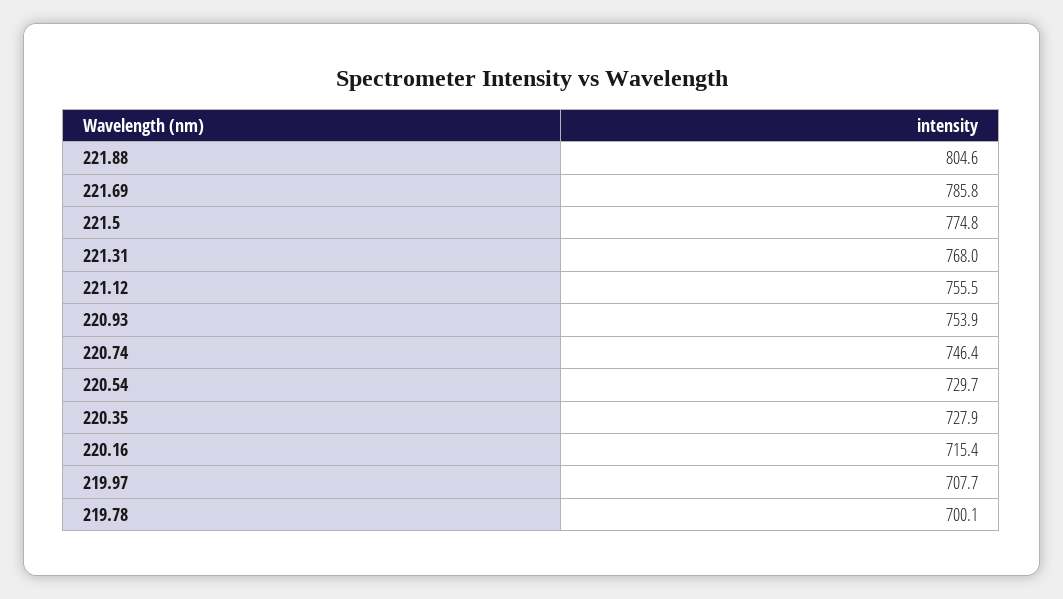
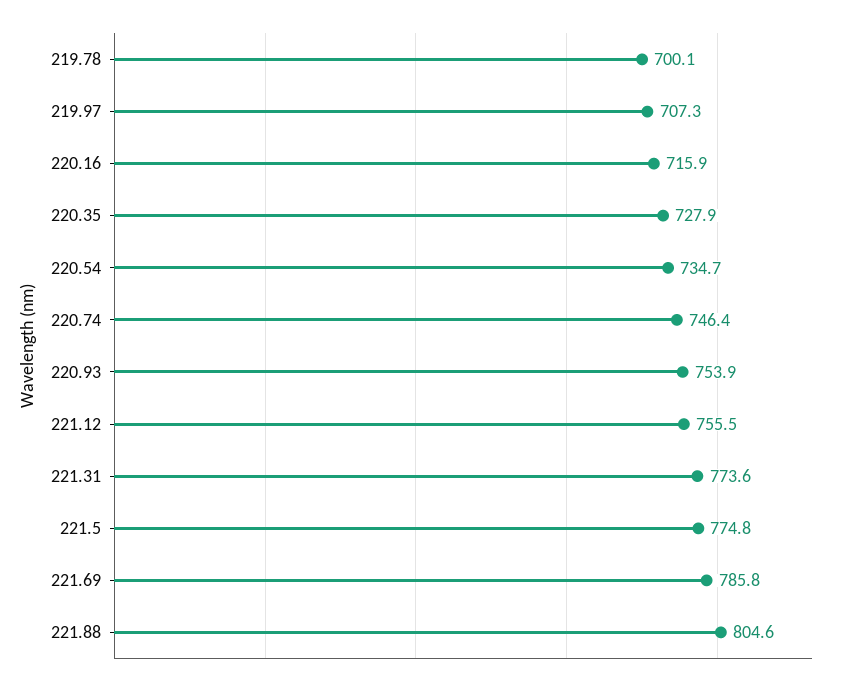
  {
    "221.88": 804.6,
    "221.69": 785.8,
    "221.5": 774.8,
-   "221.31": 768,
+   "221.31": 773.6,
    "221.12": 755.5,
    "220.93": 753.9,
    "220.74": 746.4,
-   "220.54": 729.7,
+   "220.54": 734.7,
    "220.35": 727.9,
-   "220.16": 715.4,
+   "220.16": 715.9,
-   "219.97": 707.7,
+   "219.97": 707.3,
    "219.78": 700.1
  }

